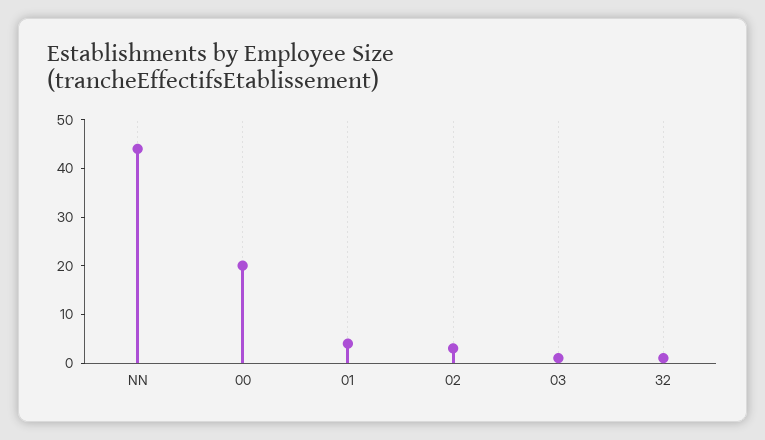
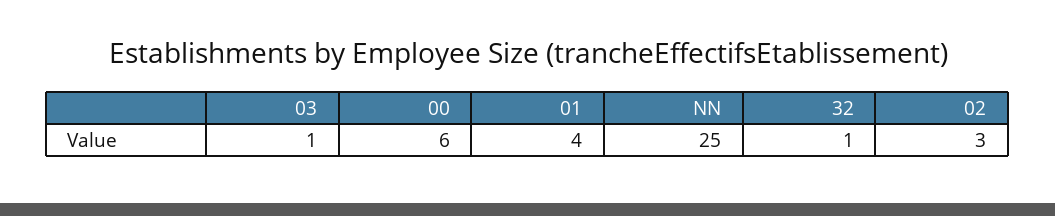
  {
-   "NN": 45,
+   "NN": 25,
-   "00": 20,
+   "00": 6,
    "01": 4,
    "02": 3,
    "03": 1,
    "32": 1
  }

